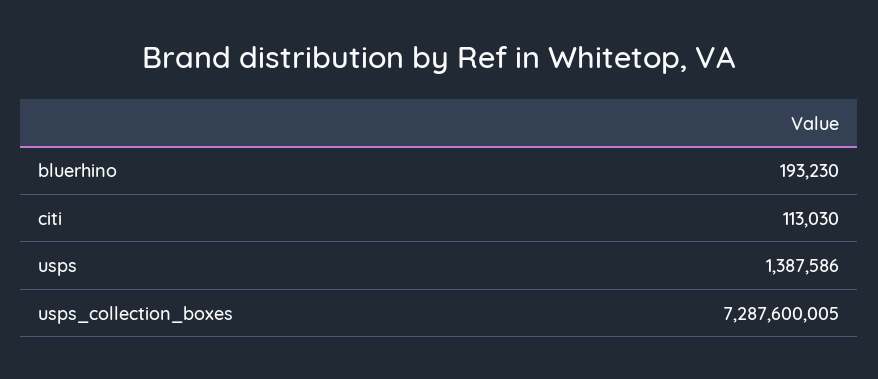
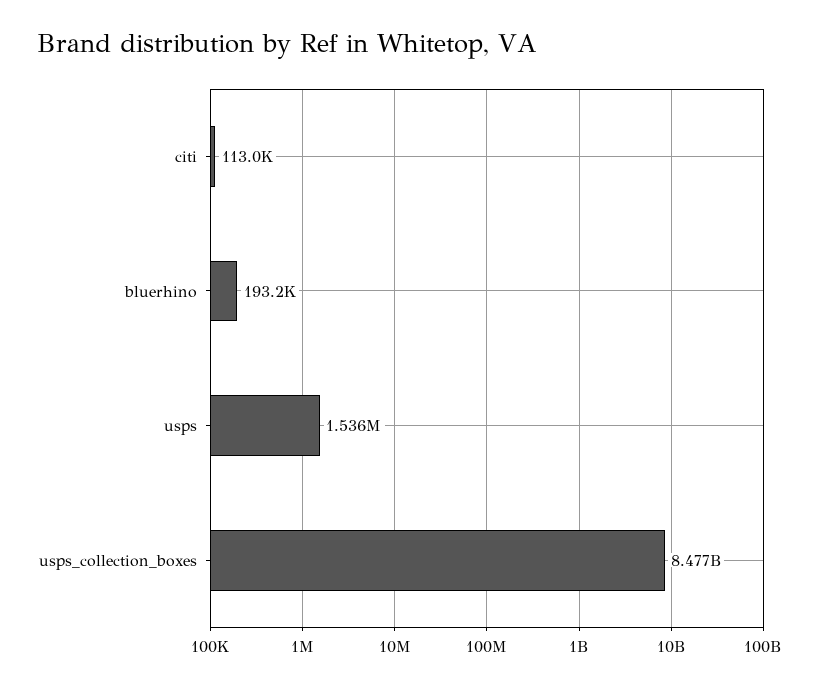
  {
    "bluerhino": 193230,
    "citi": 113030,
-   "usps": 1387586,
+   "usps": 1536000,
-   "usps_collection_boxes": 7287600005
+   "usps_collection_boxes": 8477000000
  }

